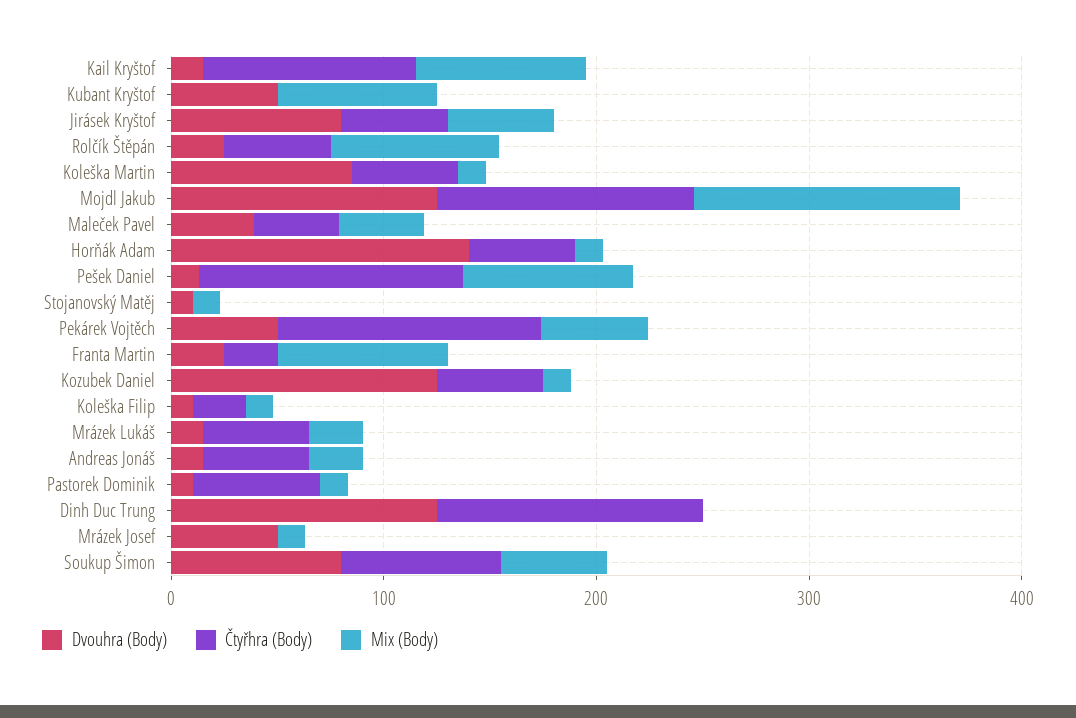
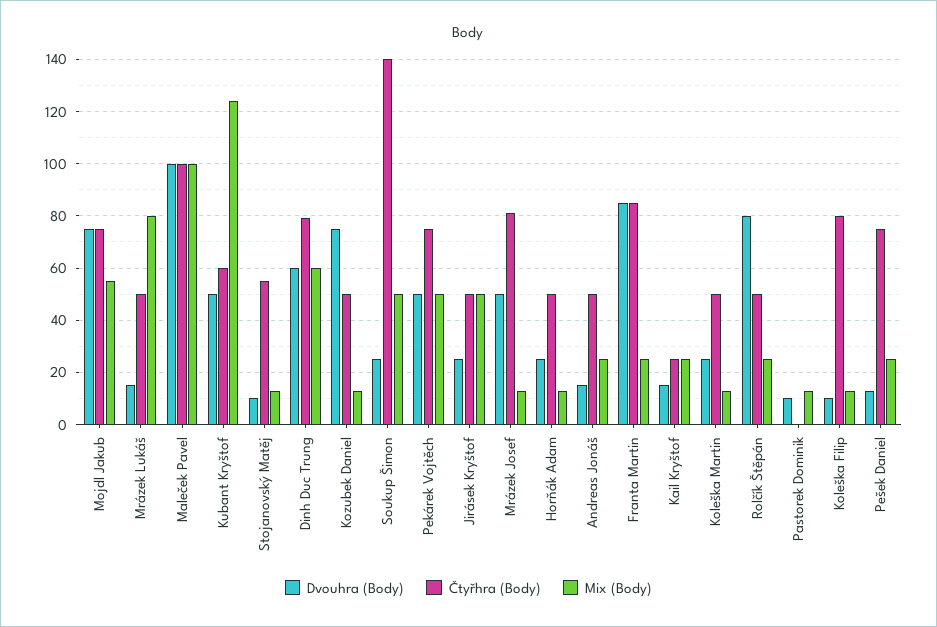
  {
    "Dvouhra (Body)": {
      "Kail Kryštof": 15,
      "Kubant Kryštof": 50,
-     "Jirásek Kryštof": 80,
+     "Jirásek Kryštof": 25,
-     "Rolčík Štěpán": 20,
+     "Rolčík Štěpán": 80,
-     "Koleška Martin": 80,
+     "Koleška Martin": 25,
-     "Mojdl Jakub": 120,
+     "Mojdl Jakub": 75,
-     "Maleček Pavel": 40,
+     "Maleček Pavel": 100,
-     "Horňák Adam": 140,
+     "Horňák Adam": 25,
      "Pešek Daniel": 15,
      "Stojanovský Matěj": 10,
      "Pekárek Vojtěch": 50,
-     "Franta Martin": 20,
+     "Franta Martin": 85,
-     "Kozubek Daniel": 120,
+     "Kozubek Daniel": 75,
      "Koleška Filip": 10,
      "Mrázek Lukáš": 15,
      "Andreas Jonáš": 15,
      "Pastorek Dominik": 10,
-     "Dinh Duc Trung": 120,
+     "Dinh Duc Trung": 60,
      "Mrázek Josef": 50,
-     "Soukup Šimon": 80
+     "Soukup Šimon": 25
    },
    "Čtyřhra (Body)": {
-     "Kail Kryštof": 100,
+     "Kail Kryštof": 25,
-     "Kubant Kryštof": 0,
+     "Kubant Kryštof": 60,
      "Jirásek Kryštof": 50,
      "Rolčík Štěpán": 50,
      "Koleška Martin": 50,
-     "Mojdl Jakub": 120,
+     "Mojdl Jakub": 75,
-     "Maleček Pavel": 40,
+     "Maleček Pavel": 100,
      "Horňák Adam": 50,
-     "Pešek Daniel": 120,
+     "Pešek Daniel": 75,
-     "Stojanovský Matěj": 0,
+     "Stojanovský Matěj": 55,
-     "Pekárek Vojtěch": 120,
+     "Pekárek Vojtěch": 75,
-     "Franta Martin": 20,
+     "Franta Martin": 85,
      "Kozubek Daniel": 50,
-     "Koleška Filip": 20,
+     "Koleška Filip": 80,
      "Mrázek Lukáš": 50,
      "Andreas Jonáš": 50,
-     "Pastorek Dominik": 60,
+     "Pastorek Dominik": 0,
-     "Dinh Duc Trung": 120,
+     "Dinh Duc Trung": 80,
-     "Mrázek Josef": 0,
+     "Mrázek Josef": 80,
-     "Soukup Šimon": 80
+     "Soukup Šimon": 140
    },
    "Mix (Body)": {
-     "Kail Kryštof": 80,
+     "Kail Kryštof": 25,
-     "Kubant Kryštof": 80,
+     "Kubant Kryštof": 125,
      "Jirásek Kryštof": 50,
-     "Rolčík Štěpán": 80,
+     "Rolčík Štěpán": 25,
      "Koleška Martin": 15,
-     "Mojdl Jakub": 120,
+     "Mojdl Jakub": 55,
-     "Maleček Pavel": 40,
+     "Maleček Pavel": 100,
      "Horňák Adam": 15,
-     "Pešek Daniel": 80,
+     "Pešek Daniel": 25,
      "Stojanovský Matěj": 15,
      "Pekárek Vojtěch": 50,
-     "Franta Martin": 80,
+     "Franta Martin": 25,
      "Kozubek Daniel": 15,
      "Koleška Filip": 15,
-     "Mrázek Lukáš": 20,
+     "Mrázek Lukáš": 80,
      "Andreas Jonáš": 25,
      "Pastorek Dominik": 15,
-     "Dinh Duc Trung": 0,
+     "Dinh Duc Trung": 60,
      "Mrázek Josef": 15,
      "Soukup Šimon": 50
    }
  }

